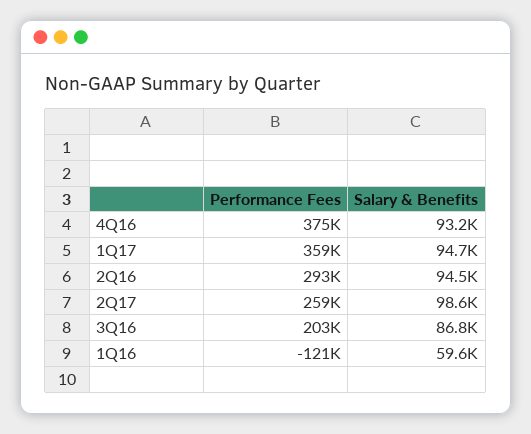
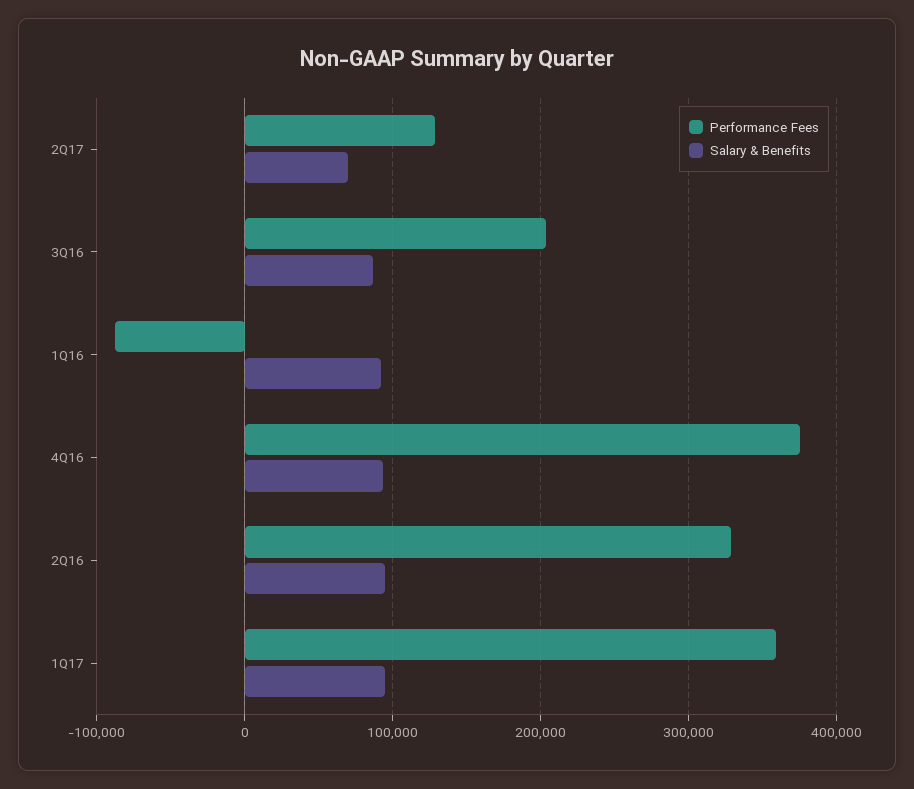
  {
    "Performance Fees": {
      "4Q16": 375000,
      "1Q17": 359000,
-     "2Q16": 293000,
+     "2Q16": 330000,
-     "2Q17": 259000,
+     "2Q17": 130000,
      "3Q16": 203000,
-     "1Q16": -121000
+     "1Q16": -90000
    },
    "Salary & Benefits": {
      "4Q16": 93200,
      "1Q17": 94700,
      "2Q16": 94500,
-     "2Q17": 98600,
+     "2Q17": 70000,
      "3Q16": 86800,
-     "1Q16": 59600
+     "1Q16": 90000
    }
  }

